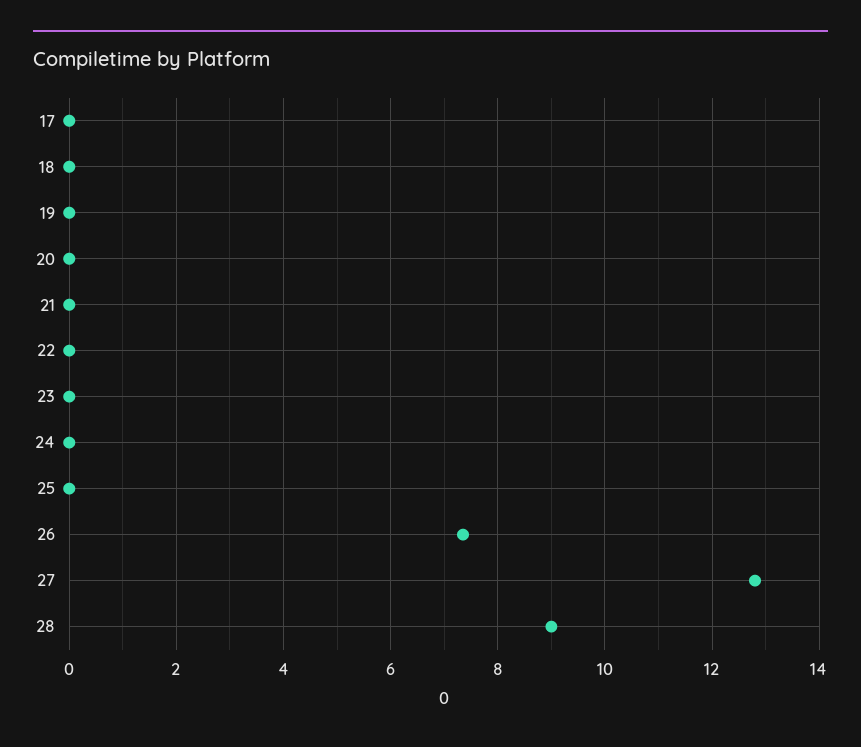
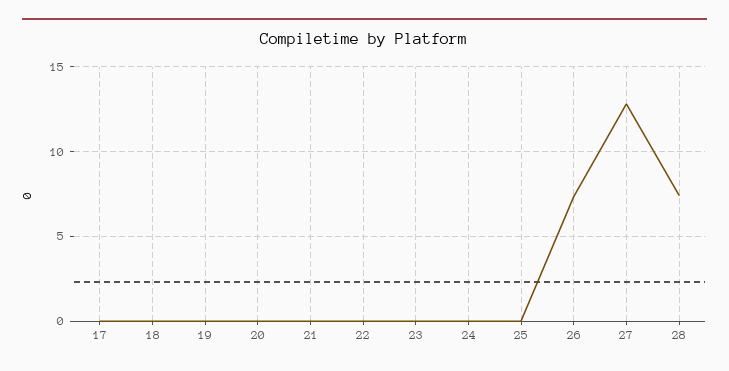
  {
    "17": 0,
    "18": 0,
    "19": 0,
    "20": 0,
    "21": 0,
    "22": 0,
    "23": 0,
    "24": 0,
    "25": 0,
    "26": 7.4,
    "27": 12.8,
-   "28": 9
+   "28": 7.5
  }

